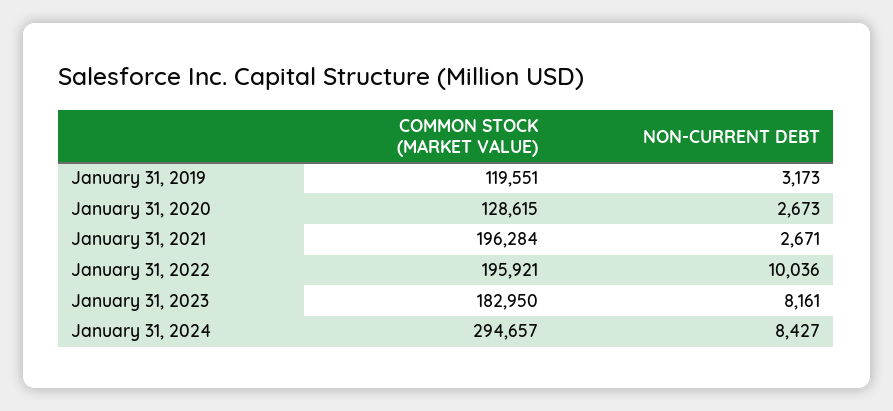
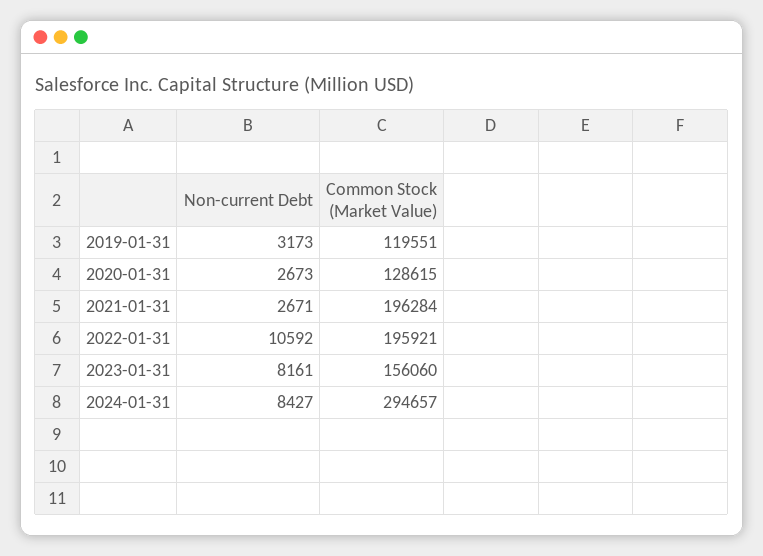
  {
    "COMMON STOCK (MARKET VALUE)": {
      "January 31, 2019": 119551,
      "January 31, 2020": 128615,
      "January 31, 2021": 196284,
      "January 31, 2022": 195921,
-     "January 31, 2023": 182950,
+     "January 31, 2023": 156060,
      "January 31, 2024": 294657
    },
    "NON-CURRENT DEBT": {
      "January 31, 2019": 3173,
      "January 31, 2020": 2673,
      "January 31, 2021": 2671,
-     "January 31, 2022": 10036,
+     "January 31, 2022": 10592,
      "January 31, 2023": 8161,
      "January 31, 2024": 8427
    }
  }

